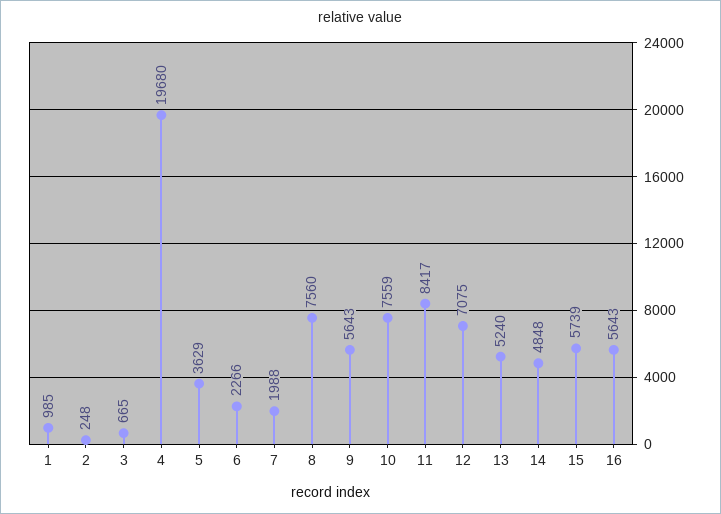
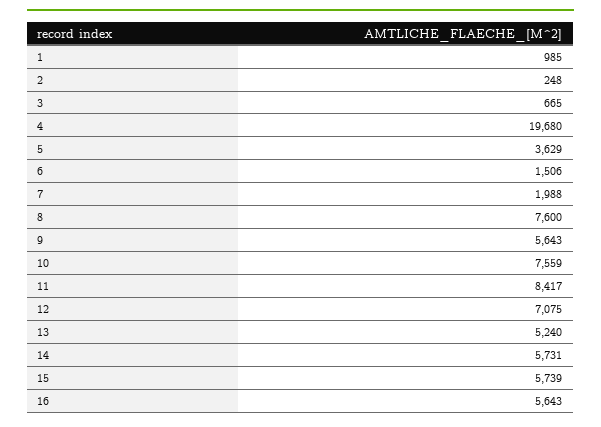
  {
    "1": 985,
    "2": 248,
    "3": 665,
    "4": 19680,
    "5": 3629,
-   "6": 2266,
+   "6": 1506,
    "7": 1988,
-   "8": 7560,
+   "8": 7600,
    "9": 5643,
    "10": 7559,
    "11": 8417,
    "12": 7075,
    "13": 5240,
-   "14": 4848,
+   "14": 5731,
    "15": 5739,
    "16": 5643
  }

